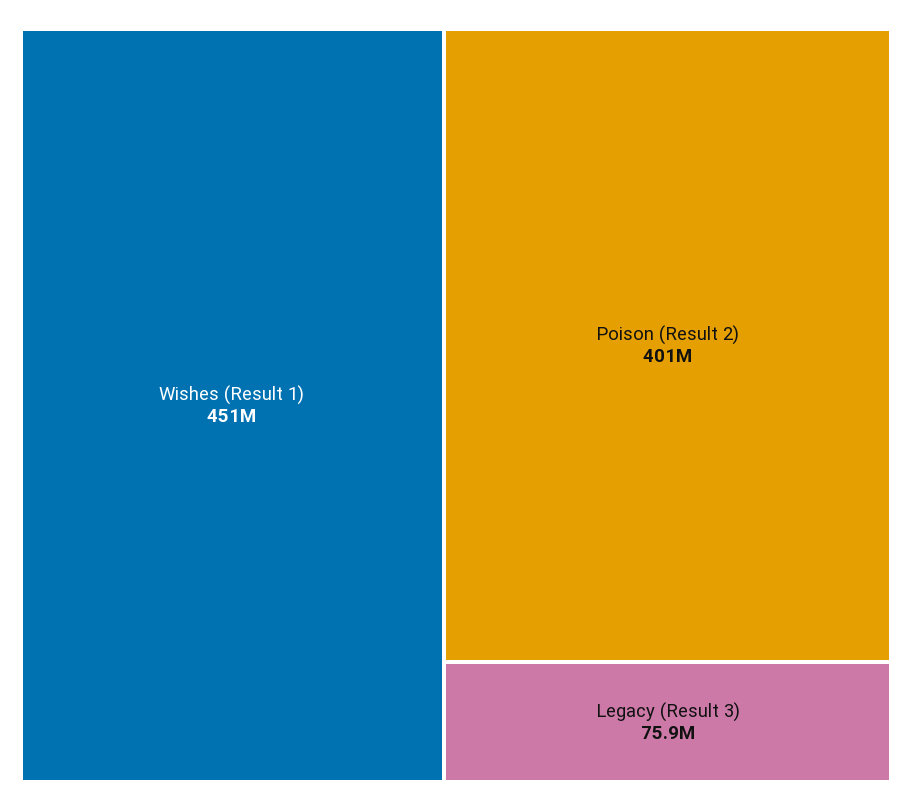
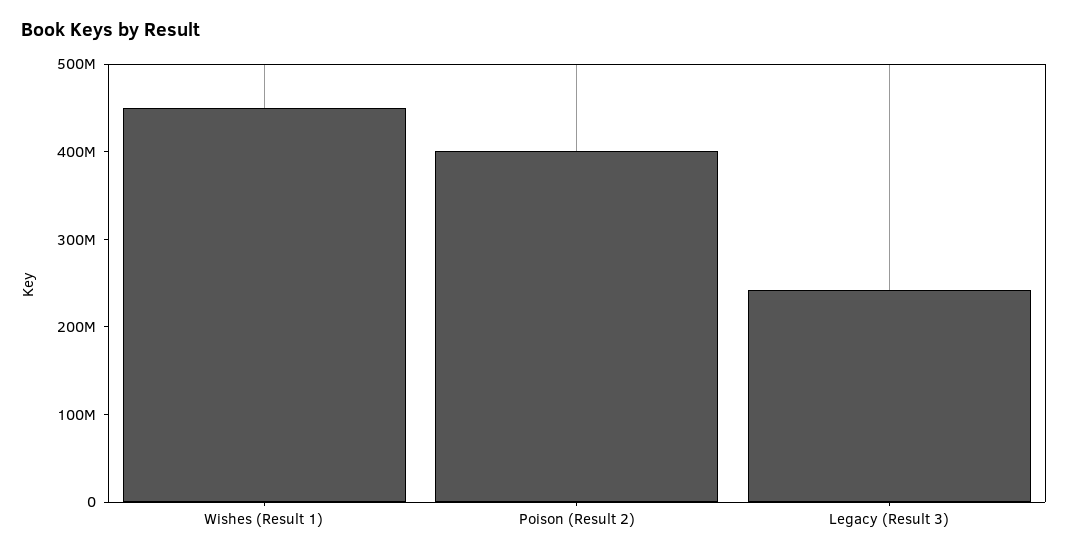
  {
    "Wishes (Result 1)": 451000000,
    "Poison (Result 2)": 401000000,
-   "Legacy (Result 3)": 75900000
+   "Legacy (Result 3)": 240000000
  }

